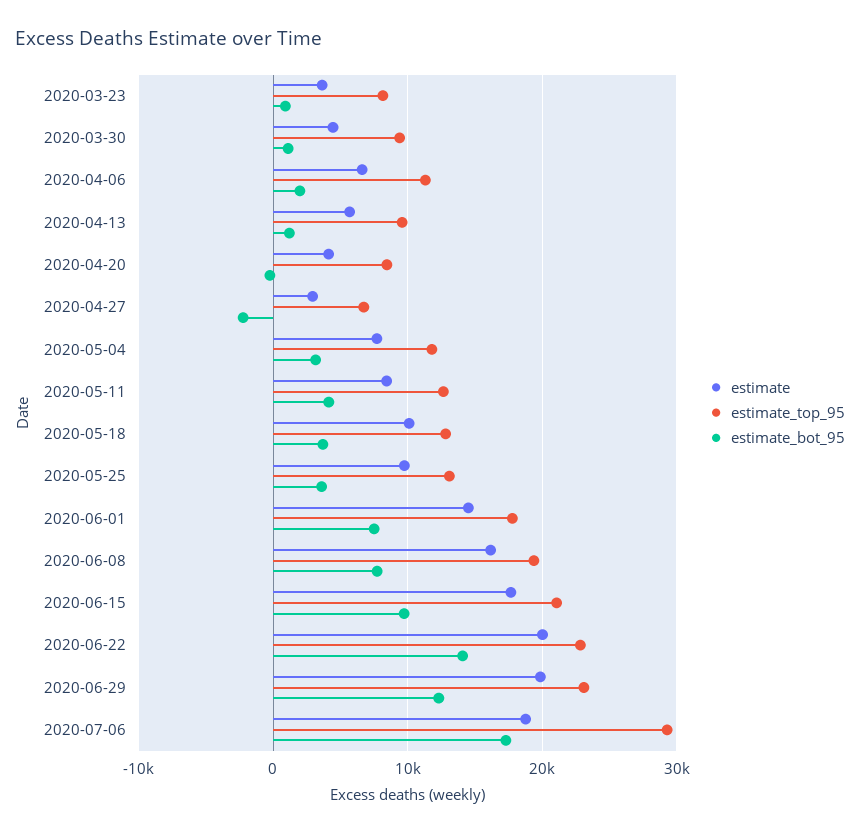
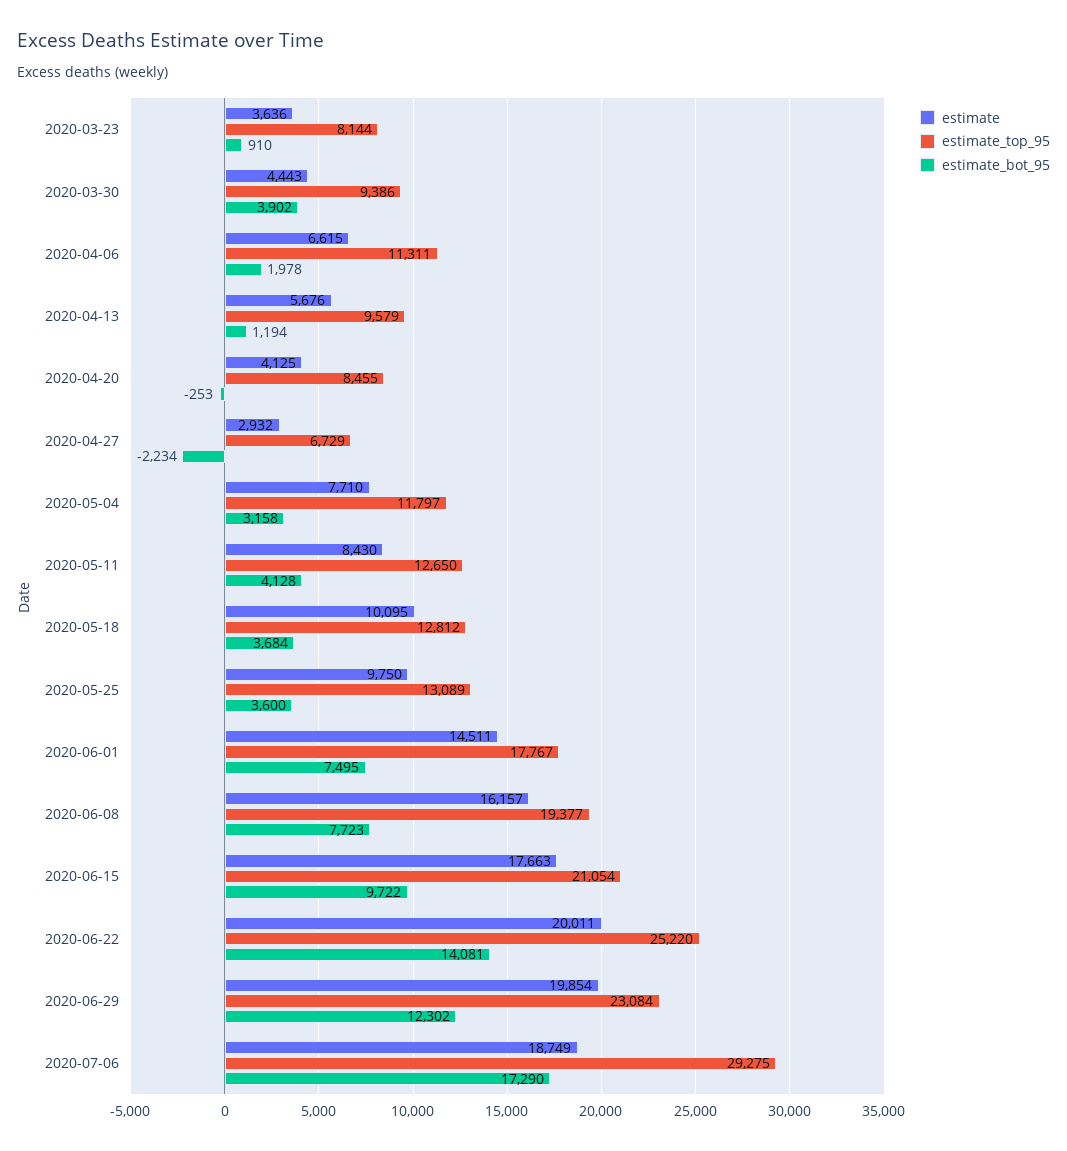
  {
    "estimate": {
      "2020-03-23": 3636,
      "2020-03-30": 4443,
      "2020-04-06": 6615,
      "2020-04-13": 5676,
      "2020-04-20": 4125,
      "2020-04-27": 2932,
      "2020-05-04": 7710,
      "2020-05-11": 8430,
      "2020-05-18": 10095,
      "2020-05-25": 9750,
      "2020-06-01": 14511,
      "2020-06-08": 16157,
      "2020-06-15": 17663,
      "2020-06-22": 20011,
      "2020-06-29": 19854,
      "2020-07-06": 18749
    },
    "estimate_top_95": {
      "2020-03-23": 8144,
      "2020-03-30": 9386,
      "2020-04-06": 11311,
      "2020-04-13": 9579,
      "2020-04-20": 8455,
      "2020-04-27": 6729,
      "2020-05-04": 11797,
      "2020-05-11": 12650,
      "2020-05-18": 12812,
      "2020-05-25": 13089,
      "2020-06-01": 17767,
      "2020-06-08": 19377,
      "2020-06-15": 21054,
-     "2020-06-22": 23000,
+     "2020-06-22": 25220,
      "2020-06-29": 23084,
      "2020-07-06": 29275
    },
    "estimate_bot_95": {
      "2020-03-23": 910,
-     "2020-03-30": 1000,
+     "2020-03-30": 3902,
      "2020-04-06": 1978,
      "2020-04-13": 1194,
      "2020-04-20": -253,
      "2020-04-27": -2234,
      "2020-05-04": 3158,
      "2020-05-11": 4128,
      "2020-05-18": 3684,
      "2020-05-25": 3600,
      "2020-06-01": 7495,
      "2020-06-08": 7723,
      "2020-06-15": 9722,
      "2020-06-22": 14081,
      "2020-06-29": 12302,
      "2020-07-06": 17290
    }
  }

